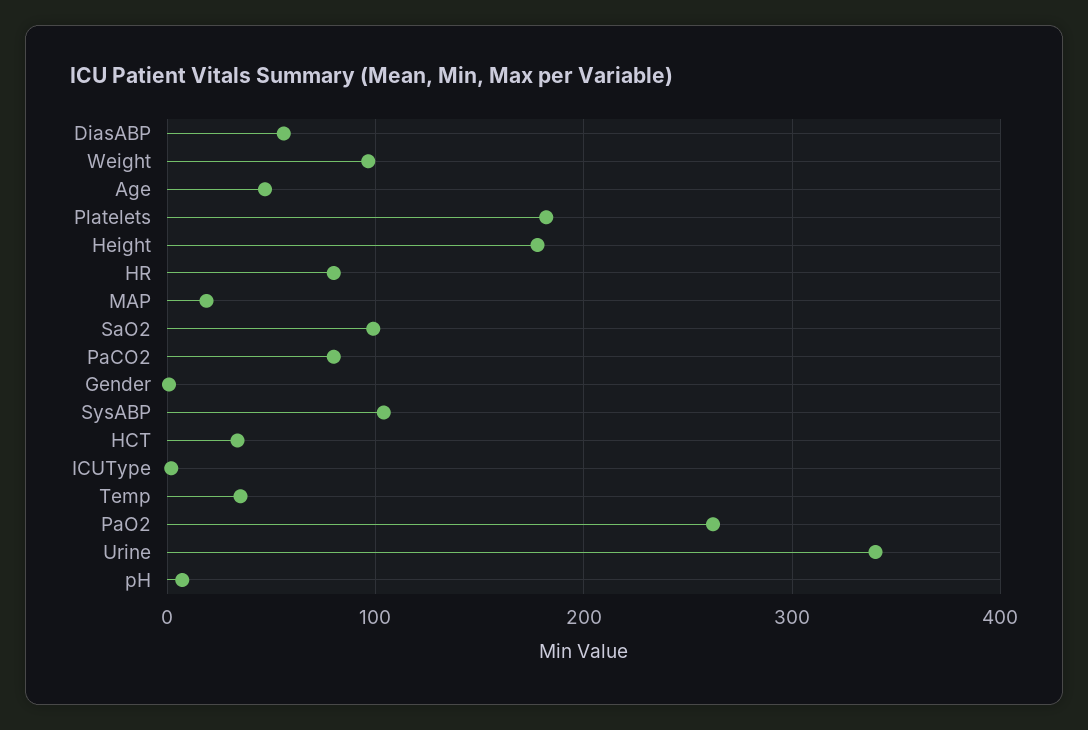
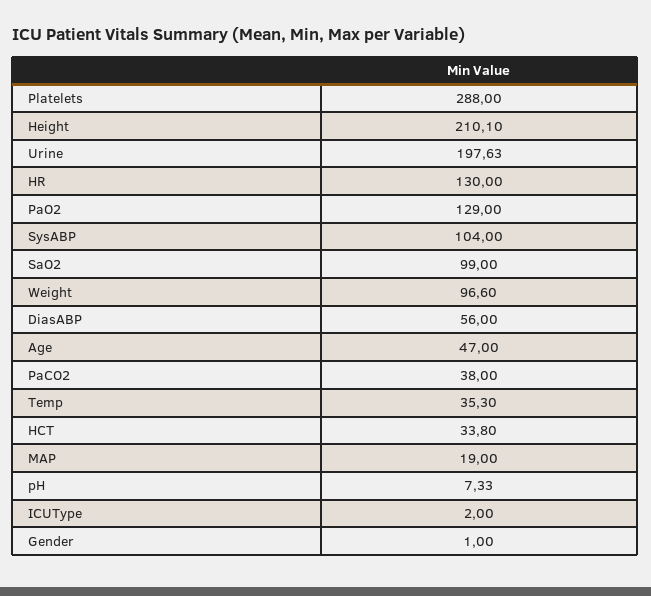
  {
    "DiasABP": 56,
    "Weight": 96.6,
    "Age": 47,
-   "Platelets": 180,
+   "Platelets": 288,
-   "Height": 180,
+   "Height": 210.1,
-   "HR": 80,
+   "HR": 130,
    "MAP": 19,
    "SaO2": 99,
-   "PaCO2": 80,
+   "PaCO2": 38,
    "Gender": 1,
    "SysABP": 104,
    "HCT": 33.8,
    "ICUType": 2,
    "Temp": 35.3,
-   "PaO2": 260,
+   "PaO2": 129,
-   "Urine": 340,
+   "Urine": 197.63,
    "pH": 7.33
  }

